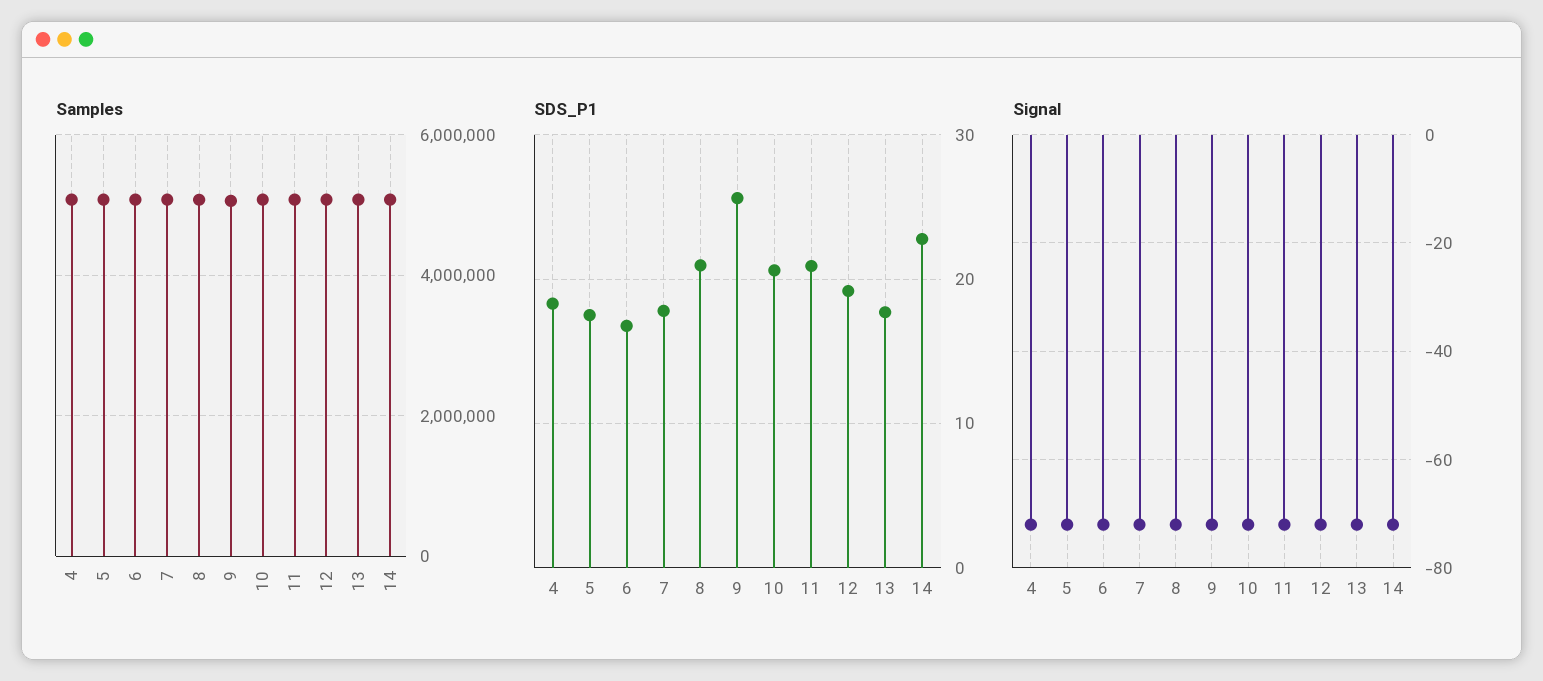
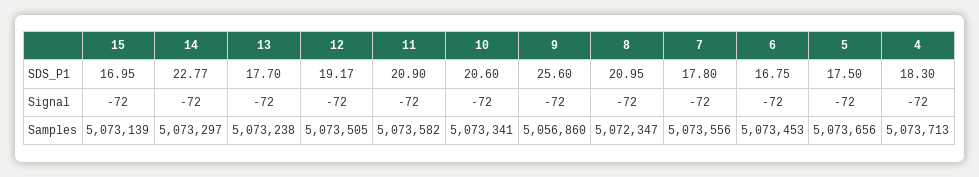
  {
    "Samples": {
      "4": 5073713,
      "5": 5073656,
      "6": 5073453,
      "7": 5073556,
      "8": 5072347,
      "9": 5056860,
      "10": 5073341,
      "11": 5073582,
      "12": 5073505,
      "13": 5073238,
-     "14": 5073297
+     "14": 5073297,
+     "15": 5073139
    },
    "SDS_P1": {
      "4": 18.3,
      "5": 17.5,
      "6": 16.75,
      "7": 17.8,
      "8": 20.95,
      "9": 25.6,
      "10": 20.6,
      "11": 20.9,
      "12": 19.17,
      "13": 17.7,
-     "14": 22.77
+     "14": 22.77,
+     "15": 16.95
    },
    "Signal": {
      "4": -72,
      "5": -72,
      "6": -72,
      "7": -72,
      "8": -72,
      "9": -72,
      "10": -72,
      "11": -72,
      "12": -72,
      "13": -72,
-     "14": -72
+     "14": -72,
+     "15": -72
    }
  }

